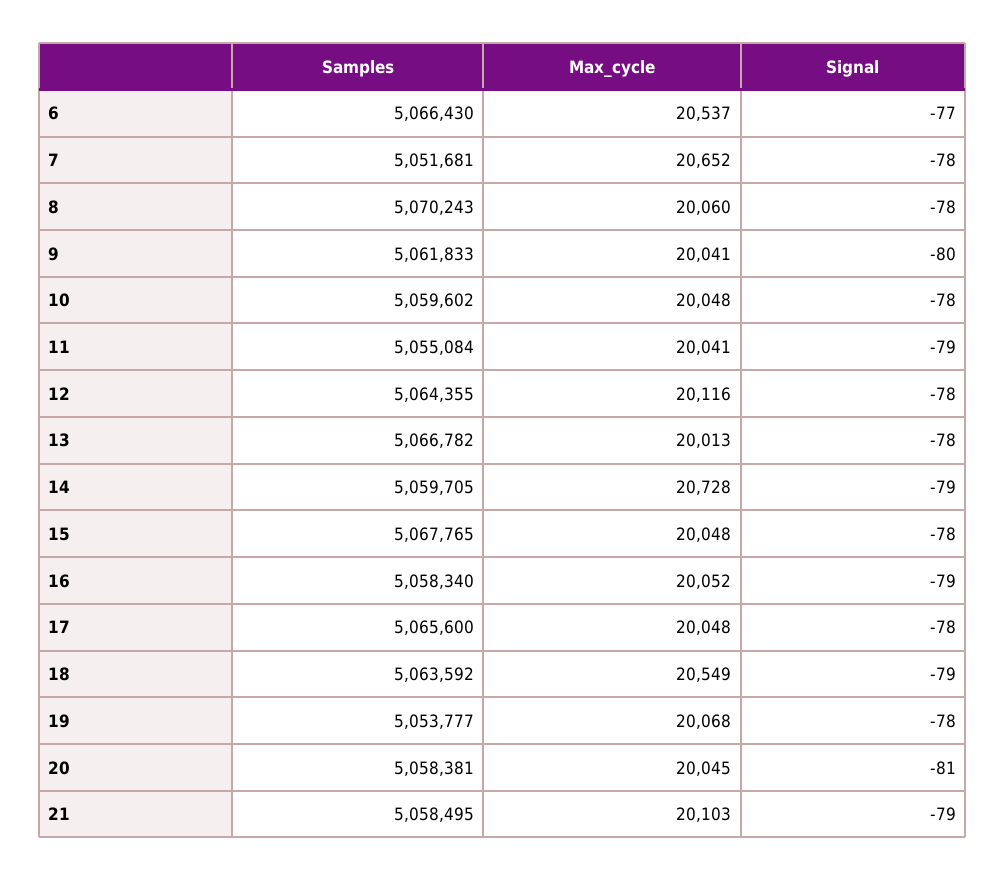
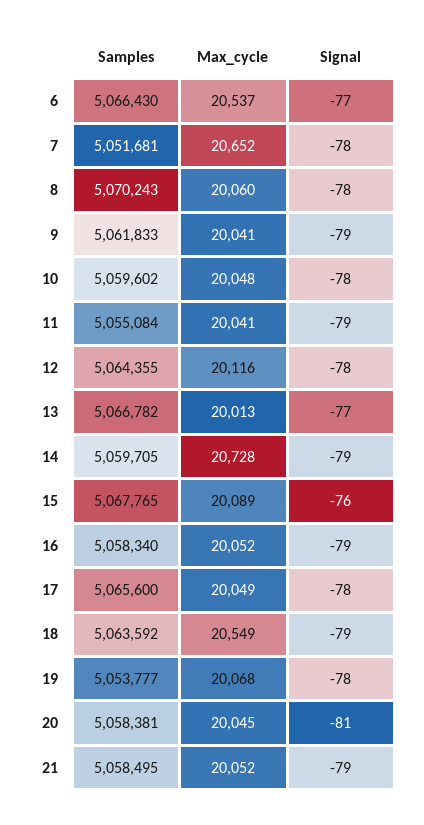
  {
    "Samples": {
      "6": 5066430,
      "7": 5051681,
      "8": 5070243,
      "9": 5061833,
      "10": 5059602,
      "11": 5055084,
      "12": 5064355,
      "13": 5066782,
      "14": 5059705,
      "15": 5067765,
      "16": 5058340,
      "17": 5065600,
      "18": 5063592,
      "19": 5053777,
      "20": 5058381,
      "21": 5058495
    },
    "Max_cycle": {
      "6": 20537,
      "7": 20652,
      "8": 20060,
      "9": 20041,
      "10": 20048,
      "11": 20041,
      "12": 20116,
      "13": 20013,
      "14": 20728,
-     "15": 20048,
+     "15": 20089,
      "16": 20052,
-     "17": 20048,
+     "17": 20049,
      "18": 20549,
      "19": 20068,
      "20": 20045,
-     "21": 20103
+     "21": 20052
    },
    "Signal": {
      "6": -77,
      "7": -78,
      "8": -78,
-     "9": -80,
+     "9": -79,
      "10": -78,
      "11": -79,
      "12": -78,
-     "13": -78,
+     "13": -77,
      "14": -79,
-     "15": -78,
+     "15": -76,
      "16": -79,
      "17": -78,
      "18": -79,
      "19": -78,
      "20": -81,
      "21": -79
    }
  }

